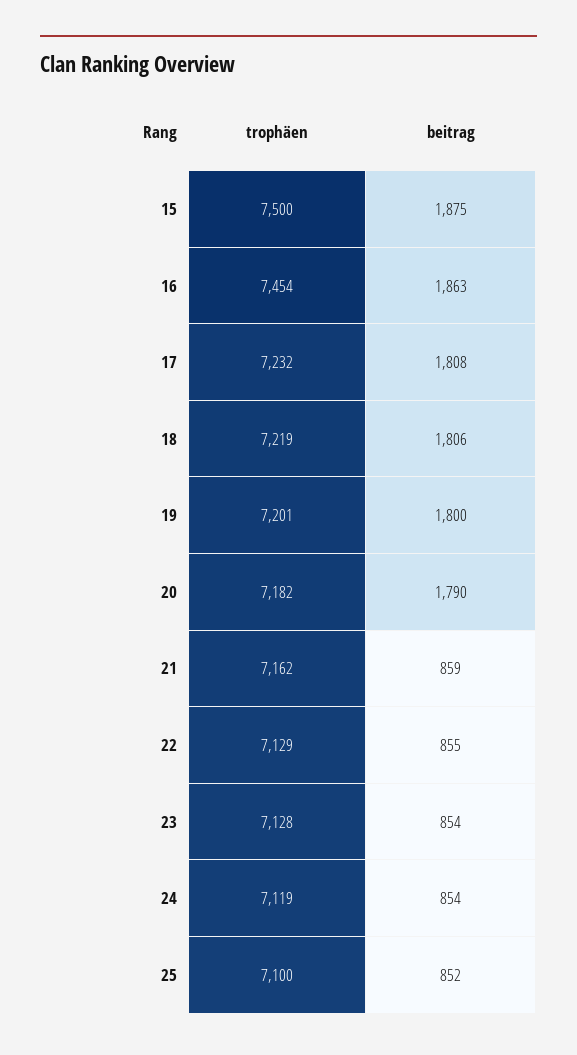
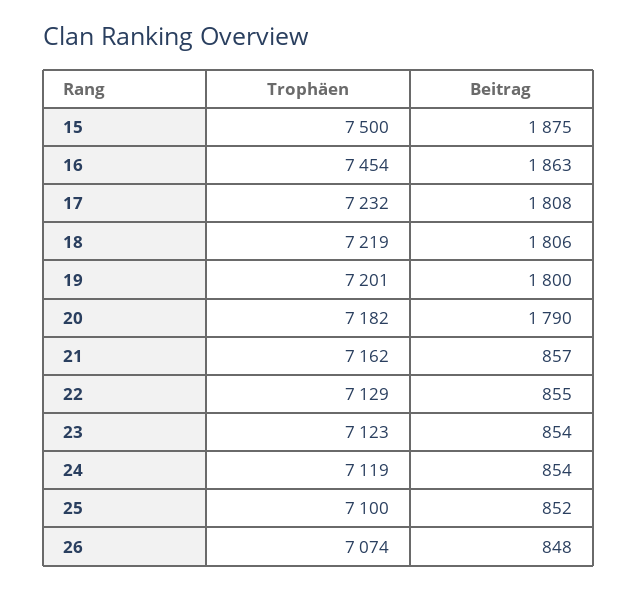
  {
    "trophäen": {
      "15": 7500,
      "16": 7454,
      "17": 7232,
      "18": 7219,
      "19": 7201,
      "20": 7182,
      "21": 7162,
      "22": 7129,
-     "23": 7128,
+     "23": 7123,
      "24": 7119,
-     "25": 7100
+     "25": 7100,
+     "26": 7074
    },
    "beitrag": {
      "15": 1875,
      "16": 1863,
      "17": 1808,
      "18": 1806,
      "19": 1800,
      "20": 1790,
-     "21": 859,
+     "21": 857,
      "22": 855,
      "23": 854,
      "24": 854,
-     "25": 852
+     "25": 852,
+     "26": 848
    }
  }

